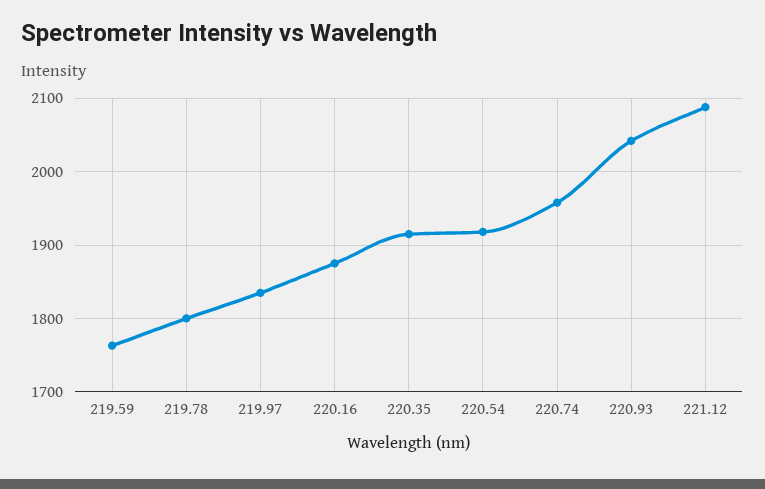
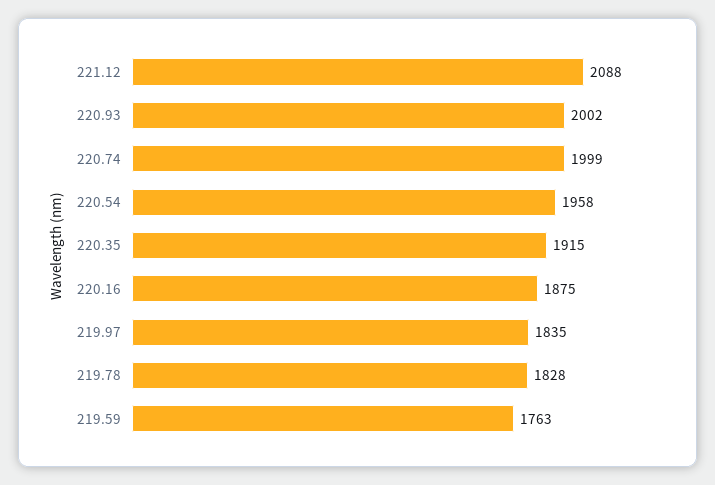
  {
    "219.59": 1763,
-   "219.78": 1800,
+   "219.78": 1828,
    "219.97": 1835,
    "220.16": 1875,
    "220.35": 1915,
-   "220.54": 1920,
+   "220.54": 1958,
-   "220.74": 1960,
+   "220.74": 1999,
-   "220.93": 2040,
+   "220.93": 2002,
    "221.12": 2088
  }

